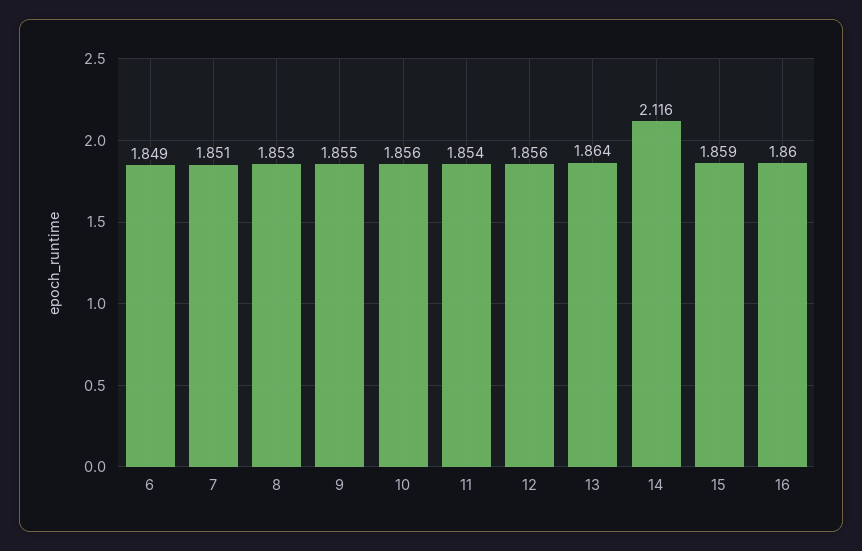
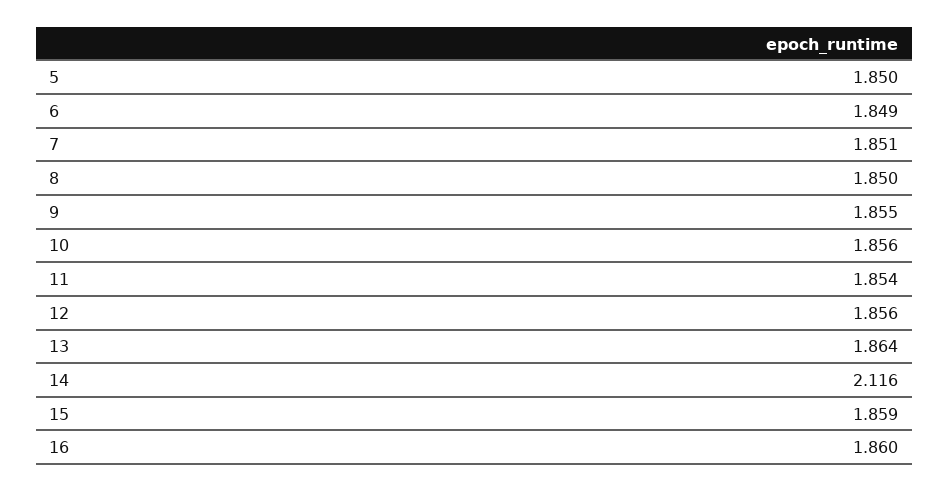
  {
    "6": 1.849,
    "7": 1.851,
-   "8": 1.853,
+   "8": 1.85,
    "9": 1.855,
    "10": 1.856,
    "11": 1.854,
    "12": 1.856,
    "13": 1.864,
    "14": 2.116,
    "15": 1.859,
-   "16": 1.86
+   "16": 1.86,
+   "5": 1.85
  }

